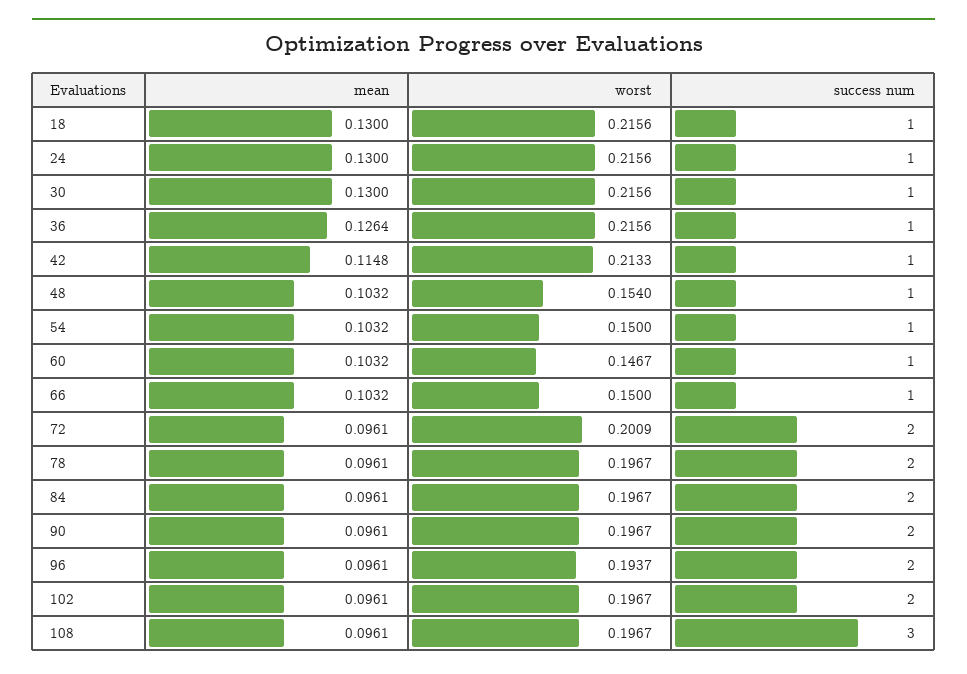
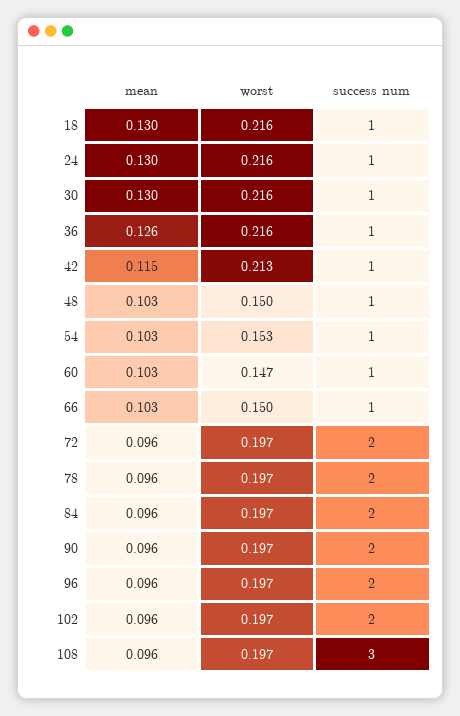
  {
    "mean": {
      "18": 0.13,
      "24": 0.13,
      "30": 0.13,
      "36": 0.1264,
      "42": 0.1148,
      "48": 0.1032,
      "54": 0.1032,
      "60": 0.1032,
      "66": 0.1032,
      "72": 0.0961,
      "78": 0.0961,
      "84": 0.0961,
      "90": 0.0961,
      "96": 0.0961,
      "102": 0.0961,
      "108": 0.0961
    },
    "worst": {
      "18": 0.2156,
      "24": 0.2156,
      "30": 0.2156,
      "36": 0.2156,
      "42": 0.2133,
-     "48": 0.154,
+     "48": 0.15,
-     "54": 0.15,
+     "54": 0.153,
      "60": 0.1467,
      "66": 0.15,
-     "72": 0.2009,
+     "72": 0.197,
      "78": 0.1967,
      "84": 0.1967,
      "90": 0.1967,
-     "96": 0.1937,
+     "96": 0.197,
      "102": 0.1967,
      "108": 0.1967
    },
    "success num": {
      "18": 1,
      "24": 1,
      "30": 1,
      "36": 1,
      "42": 1,
      "48": 1,
      "54": 1,
      "60": 1,
      "66": 1,
      "72": 2,
      "78": 2,
      "84": 2,
      "90": 2,
      "96": 2,
      "102": 2,
      "108": 3
    }
  }

